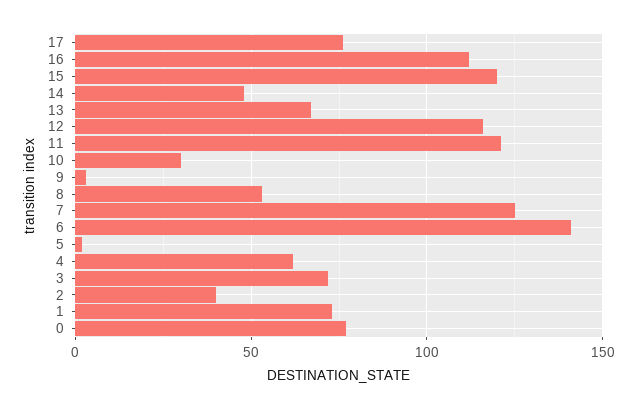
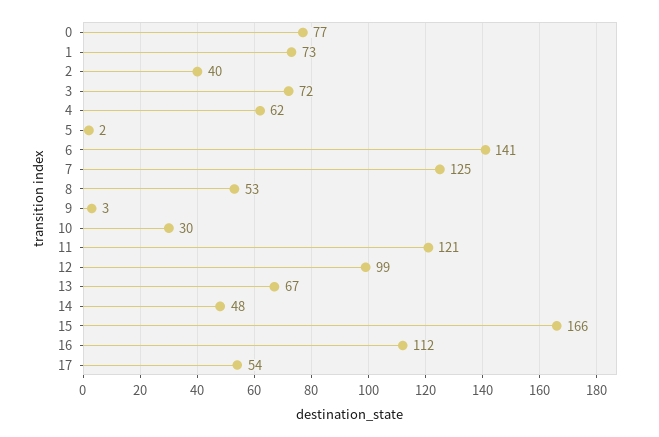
  {
-   "17": 75,
+   "17": 54,
    "16": 112,
-   "15": 120,
+   "15": 166,
    "14": 48,
    "13": 67,
-   "12": 115,
+   "12": 99,
    "11": 121,
    "10": 30,
    "9": 3,
    "8": 53,
    "7": 125,
    "6": 141,
    "5": 2,
    "4": 62,
    "3": 72,
    "2": 40,
    "1": 73,
    "0": 77
  }

